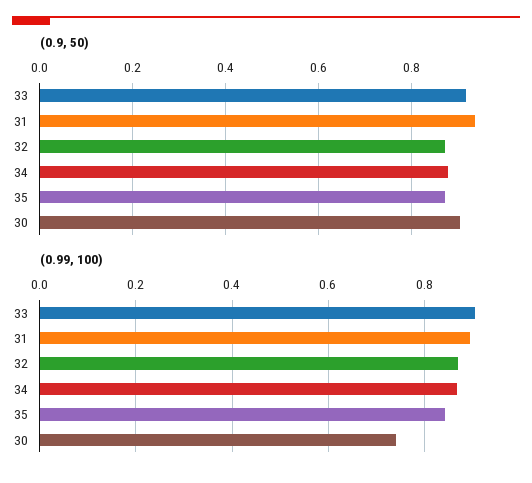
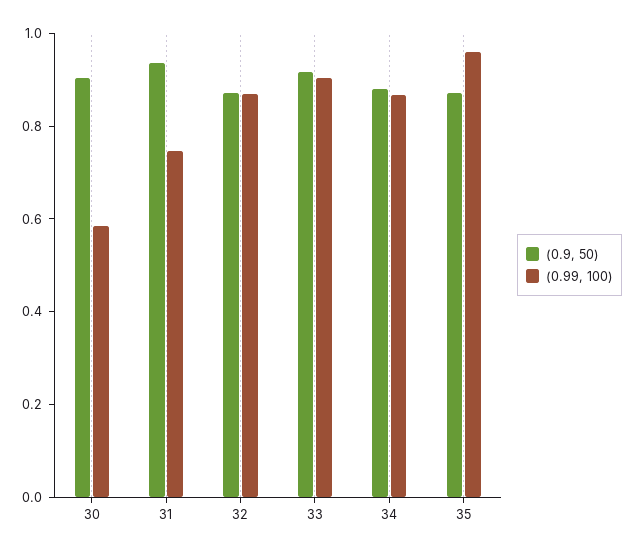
  {
    "(0.9, 50)": {
      "33": 0.92,
      "31": 0.94,
      "32": 0.88,
      "34": 0.88,
      "35": 0.88,
      "30": 0.9
    },
    "(0.99, 100)": {
      "33": 0.9,
-     "31": 0.9,
+     "31": 0.75,
      "32": 0.88,
      "34": 0.86,
-     "35": 0.84,
+     "35": 0.95,
-     "30": 0.74
+     "30": 0.6
    }
  }

